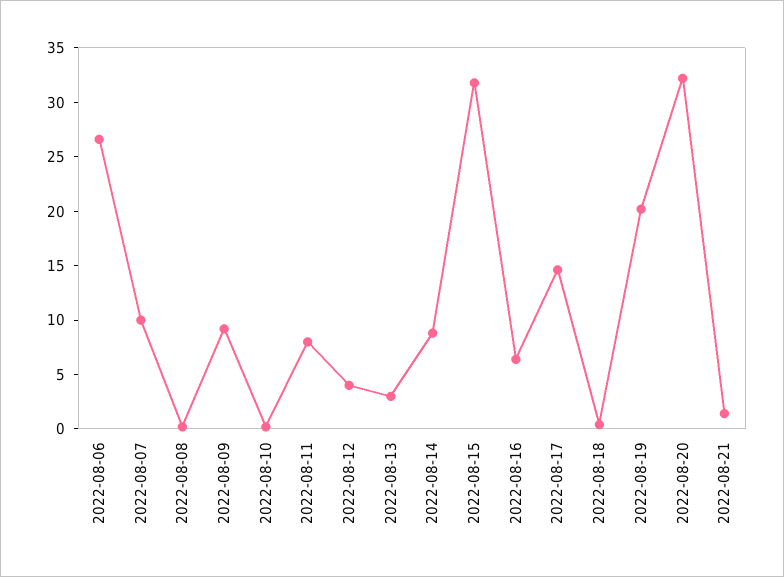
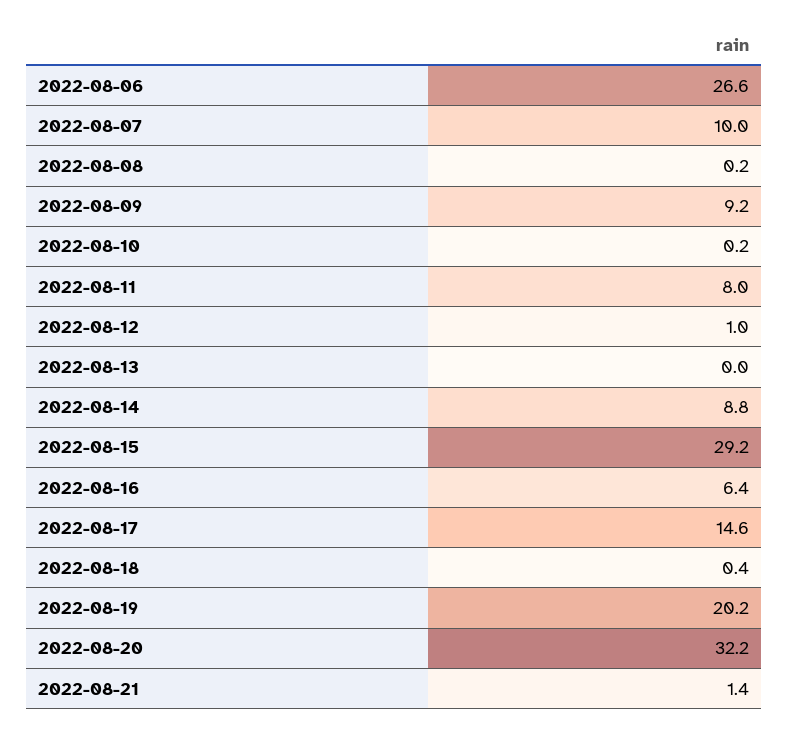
  {
    "2022-08-06": 26.6,
    "2022-08-07": 10,
    "2022-08-08": 0.2,
    "2022-08-09": 9.2,
    "2022-08-10": 0.2,
    "2022-08-11": 8,
-   "2022-08-12": 4,
+   "2022-08-12": 1,
-   "2022-08-13": 3,
+   "2022-08-13": 0,
    "2022-08-14": 8.8,
-   "2022-08-15": 32,
+   "2022-08-15": 29.2,
    "2022-08-16": 6.4,
    "2022-08-17": 14.6,
    "2022-08-18": 0.4,
    "2022-08-19": 20.2,
    "2022-08-20": 32.2,
    "2022-08-21": 1.4
  }

